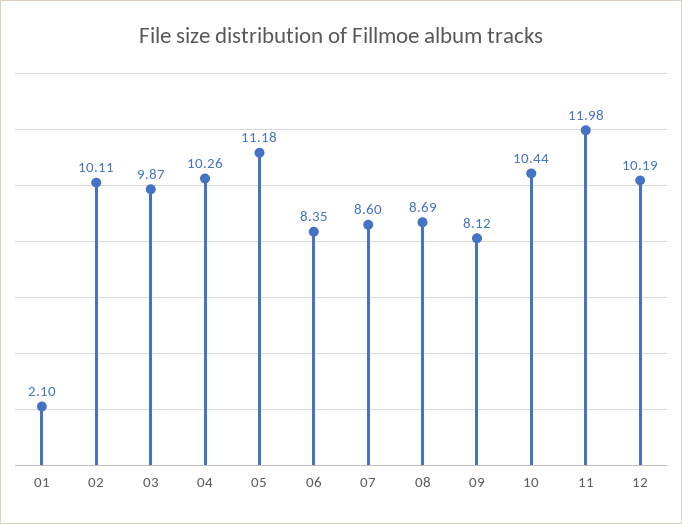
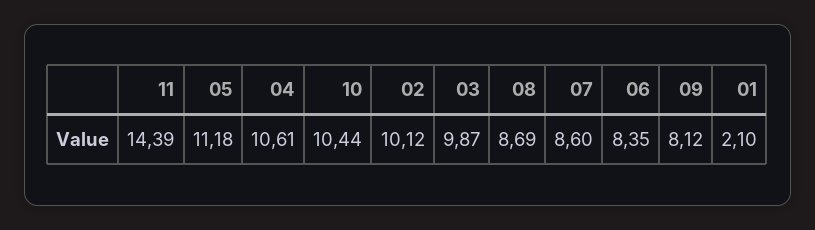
  {
    "01": 2.1,
-   "02": 10.11,
+   "02": 10.12,
    "03": 9.87,
-   "04": 10.26,
+   "04": 10.61,
    "05": 11.18,
    "06": 8.35,
    "07": 8.6,
    "08": 8.69,
    "09": 8.12,
    "10": 10.44,
-   "11": 11.98,
+   "11": 14.39
-   "12": 10.19
  }

